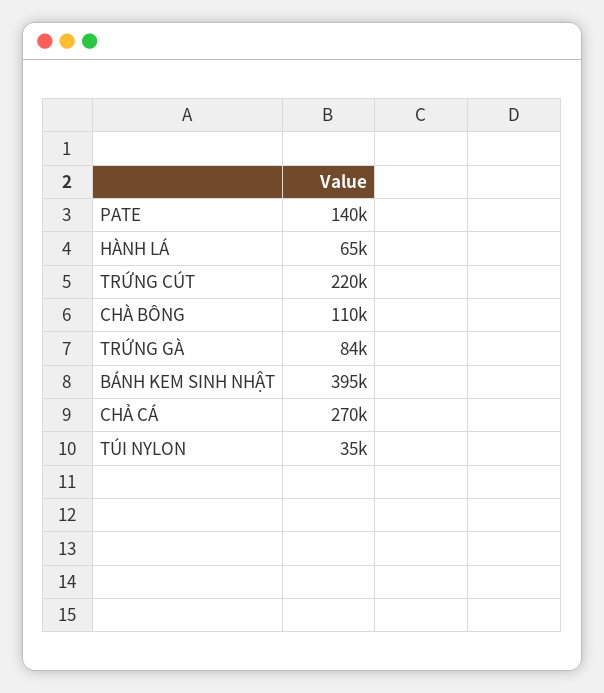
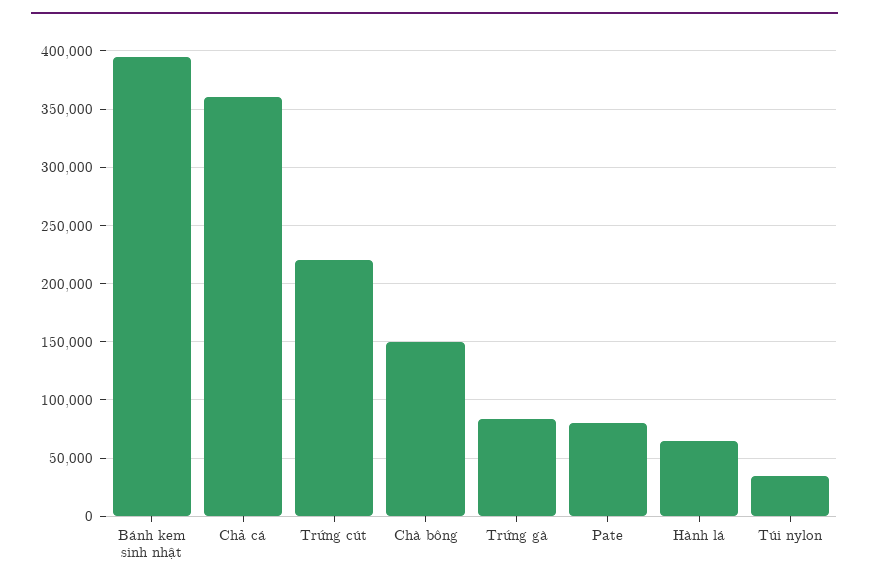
  {
-   "PATE": 140000,
+   "PATE": 80000,
    "HÀNH LÁ": 65000,
    "TRỨNG CÚT": 220000,
-   "CHÀ BÔNG": 110000,
+   "CHÀ BÔNG": 150000,
    "TRỨNG GÀ": 84000,
    "BÁNH KEM SINH NHẬT": 395000,
-   "CHẢ CÁ": 270000,
+   "CHẢ CÁ": 360000,
    "TÚI NYLON": 35000
  }

